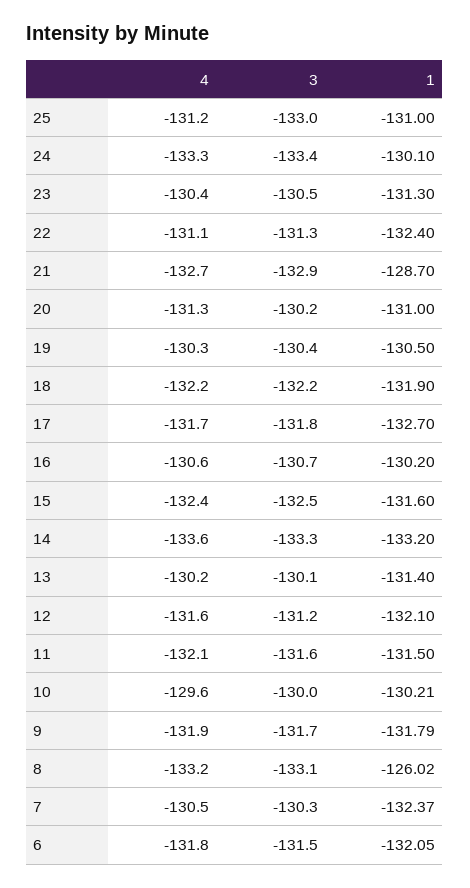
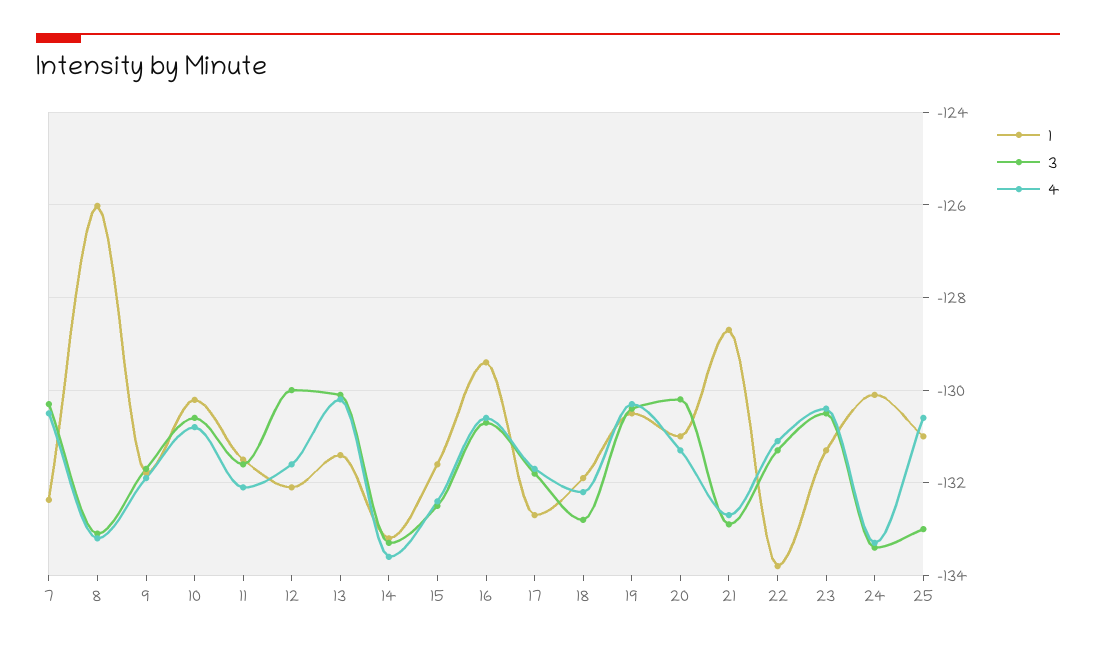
  {
    "4": {
-     "25": -131.2,
+     "25": -130.6,
      "24": -133.3,
      "23": -130.4,
      "22": -131.1,
      "21": -132.7,
      "20": -131.3,
      "19": -130.3,
      "18": -132.2,
      "17": -131.7,
      "16": -130.6,
      "15": -132.4,
      "14": -133.6,
      "13": -130.2,
      "12": -131.6,
      "11": -132.1,
-     "10": -129.6,
+     "10": -130.8,
      "9": -131.9,
      "8": -133.2,
-     "7": -130.5,
+     "7": -130.5
-     "6": -131.8
    },
    "3": {
      "25": -133,
      "24": -133.4,
      "23": -130.5,
      "22": -131.3,
      "21": -132.9,
      "20": -130.2,
      "19": -130.4,
-     "18": -132.2,
+     "18": -132.8,
      "17": -131.8,
      "16": -130.7,
      "15": -132.5,
      "14": -133.3,
      "13": -130.1,
-     "12": -131.2,
+     "12": -130,
      "11": -131.6,
-     "10": -130,
+     "10": -130.6,
      "9": -131.7,
      "8": -133.1,
-     "7": -130.3,
+     "7": -130.3
-     "6": -131.5
    },
    "1": {
      "25": -131,
      "24": -130.1,
      "23": -131.3,
-     "22": -132.4,
+     "22": -133.8,
      "21": -128.7,
      "20": -131,
      "19": -130.5,
      "18": -131.9,
      "17": -132.7,
-     "16": -130.2,
+     "16": -129.4,
      "15": -131.6,
      "14": -133.2,
      "13": -131.4,
      "12": -132.1,
      "11": -131.5,
      "10": -130.21,
      "9": -131.79,
      "8": -126.02,
-     "7": -132.37,
+     "7": -132.37
-     "6": -132.05
    }
  }

